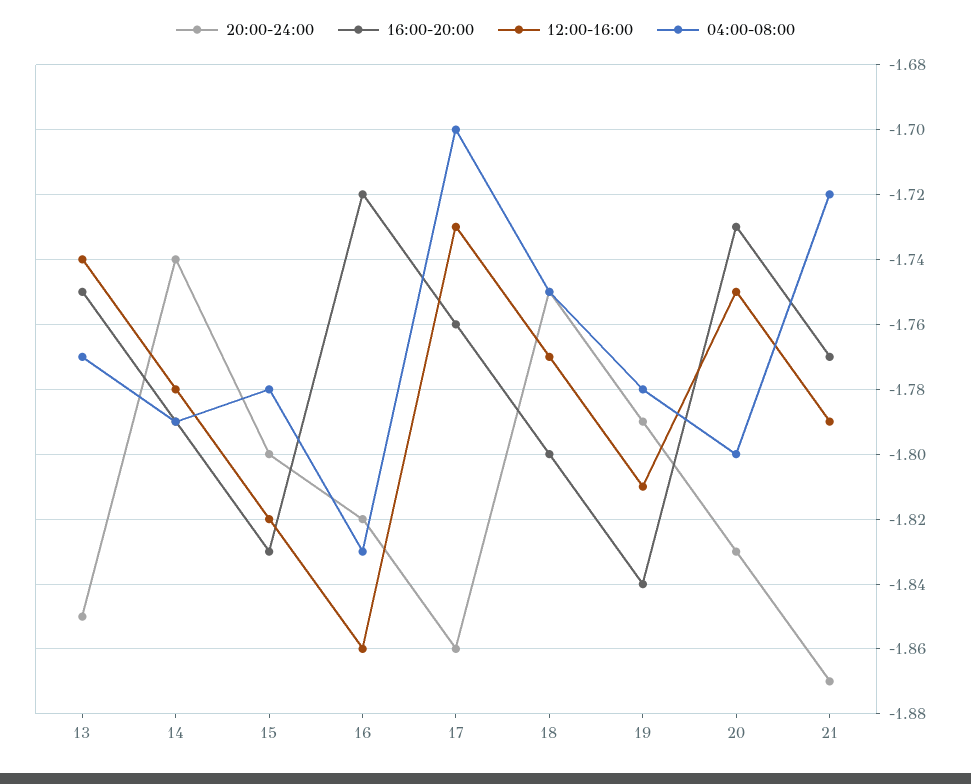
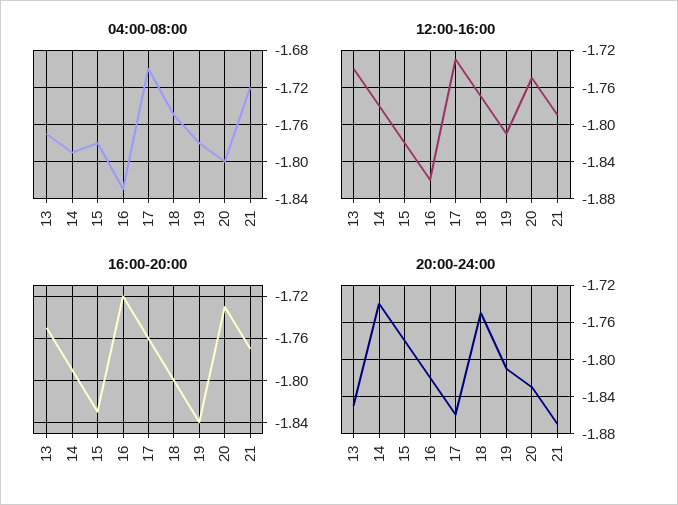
  {
    "20:00-24:00": {
      "13": -1.85,
      "14": -1.74,
-     "15": -1.8,
+     "15": -1.78,
      "16": -1.82,
      "17": -1.86,
      "18": -1.75,
-     "19": -1.79,
+     "19": -1.81,
      "20": -1.83,
      "21": -1.87
    },
    "16:00-20:00": {
      "13": -1.75,
      "14": -1.79,
      "15": -1.83,
      "16": -1.72,
      "17": -1.76,
      "18": -1.8,
      "19": -1.84,
      "20": -1.73,
      "21": -1.77
    },
    "12:00-16:00": {
      "13": -1.74,
      "14": -1.78,
      "15": -1.82,
      "16": -1.86,
      "17": -1.73,
      "18": -1.77,
      "19": -1.81,
      "20": -1.75,
      "21": -1.79
    },
    "04:00-08:00": {
      "13": -1.77,
      "14": -1.79,
      "15": -1.78,
      "16": -1.83,
      "17": -1.7,
      "18": -1.75,
      "19": -1.78,
      "20": -1.8,
      "21": -1.72
    }
  }

